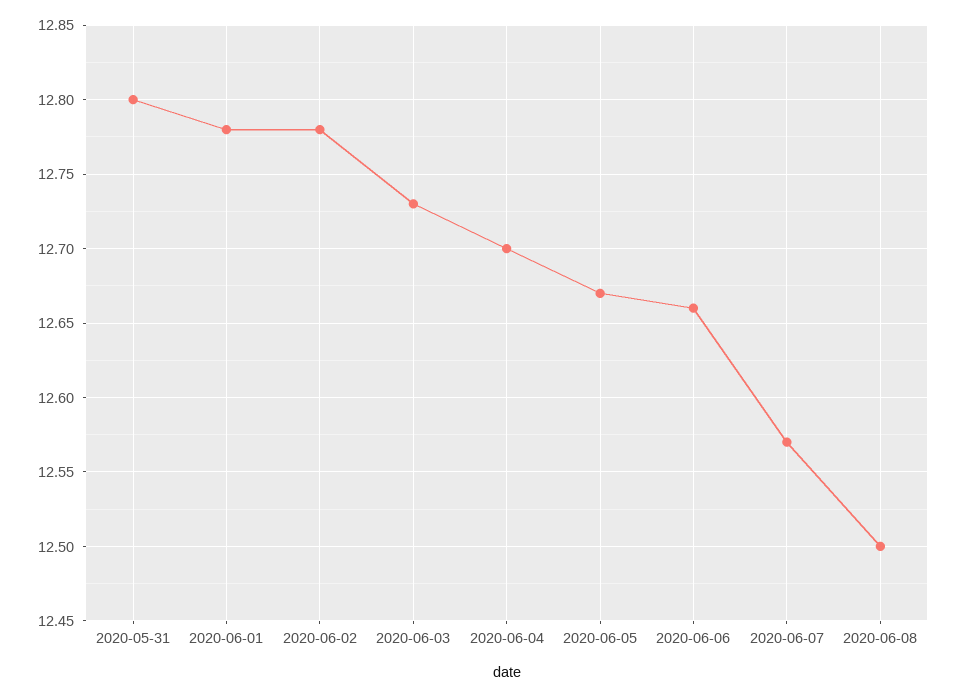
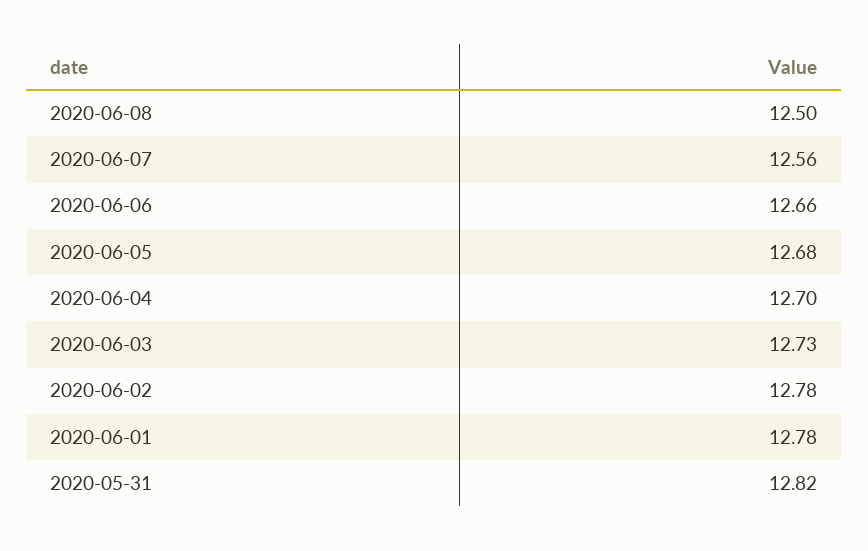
  {
-   "2020-05-31": 12.8,
+   "2020-05-31": 12.82,
    "2020-06-01": 12.78,
    "2020-06-02": 12.78,
    "2020-06-03": 12.73,
    "2020-06-04": 12.7,
-   "2020-06-05": 12.67,
+   "2020-06-05": 12.68,
    "2020-06-06": 12.66,
-   "2020-06-07": 12.57,
+   "2020-06-07": 12.56,
    "2020-06-08": 12.5
  }

